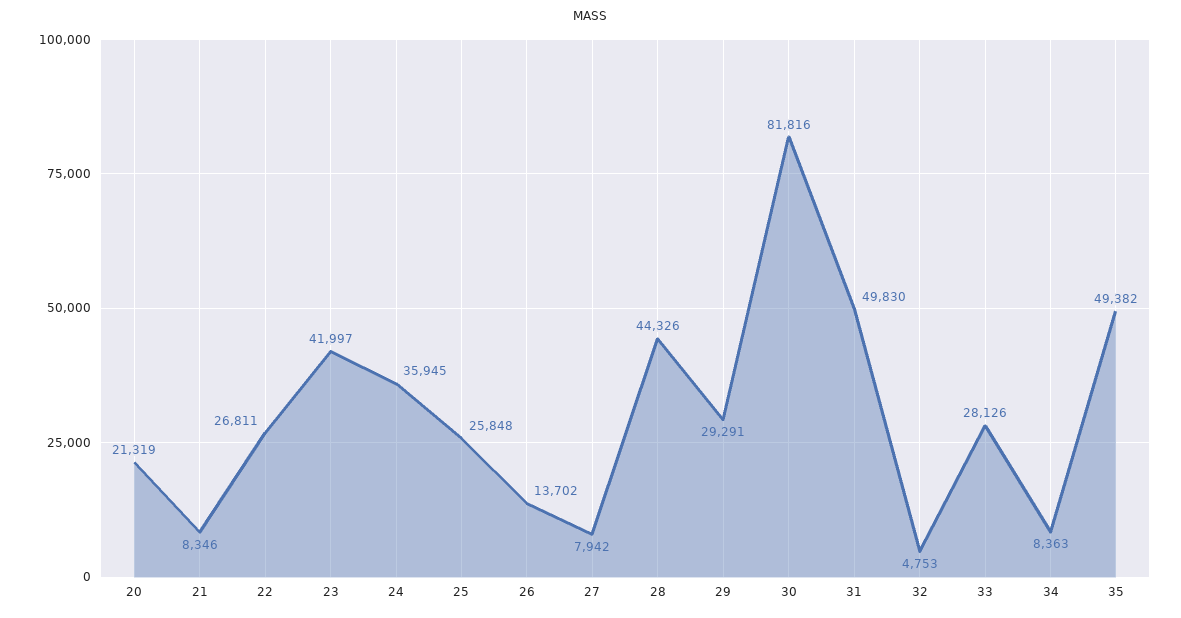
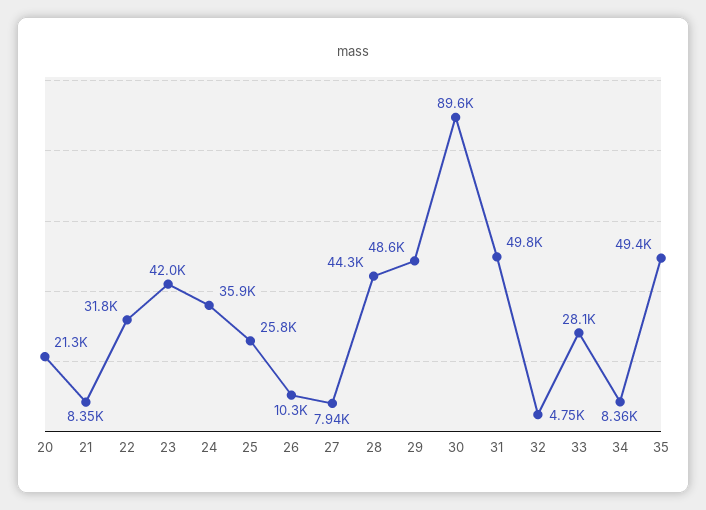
  {
    "20": 21319,
    "21": 8346,
-   "22": 26811,
+   "22": 31800,
    "23": 41997,
    "24": 35945,
    "25": 25848,
-   "26": 13702,
+   "26": 10300,
    "27": 7942,
    "28": 44326,
-   "29": 29291,
+   "29": 48600,
-   "30": 81816,
+   "30": 89600,
    "31": 49830,
    "32": 4753,
    "33": 28126,
    "34": 8363,
    "35": 49382
  }

